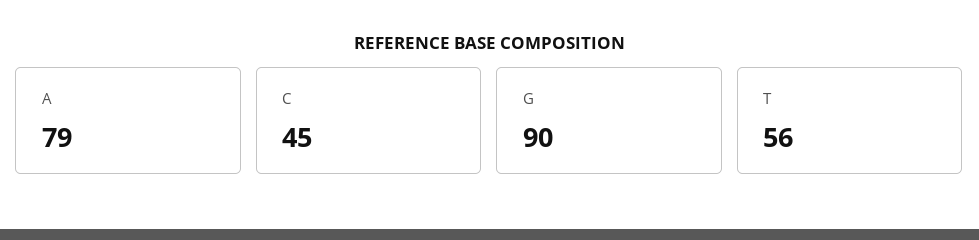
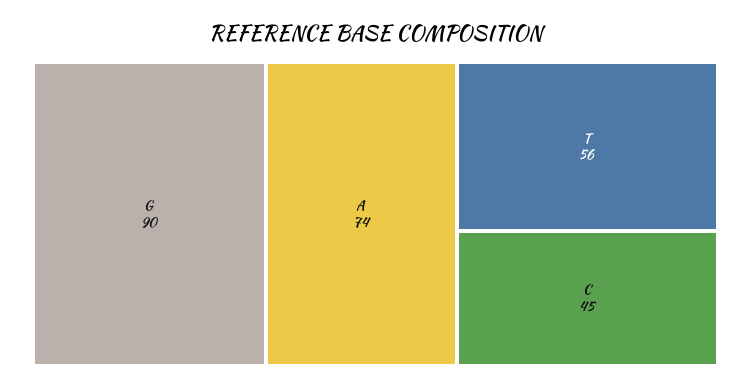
  {
-   "A": 79,
+   "A": 74,
    "C": 45,
    "G": 90,
    "T": 56
  }

